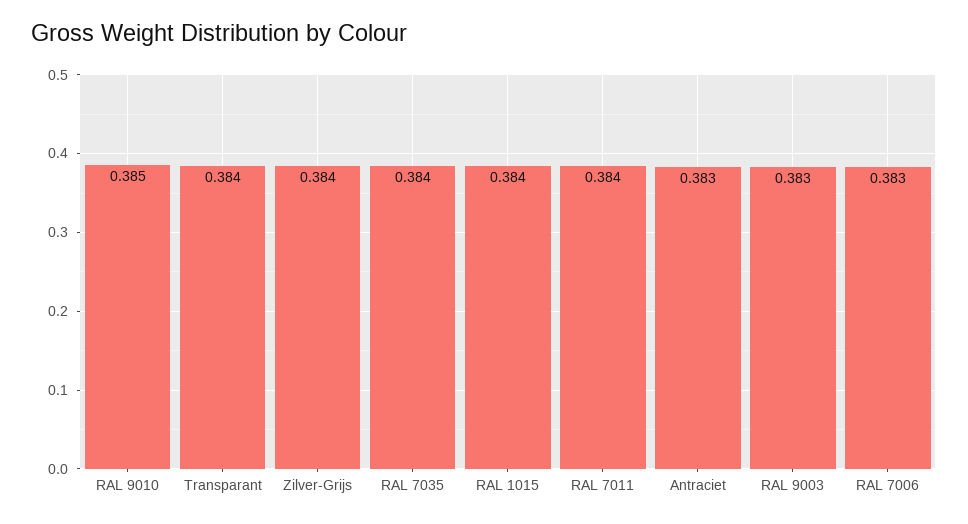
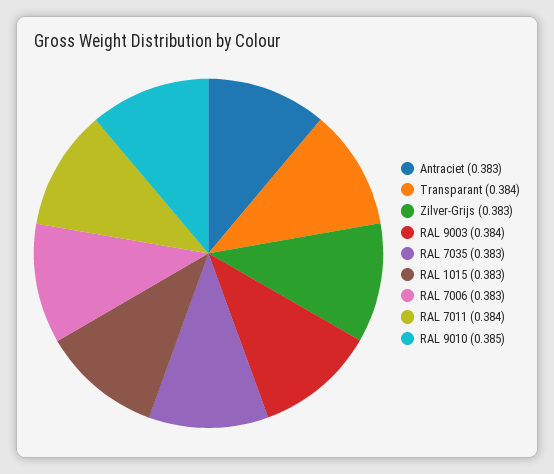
  {
    "RAL 9010": 0.385,
    "Transparant": 0.384,
-   "Zilver-Grijs": 0.384,
+   "Zilver-Grijs": 0.383,
-   "RAL 7035": 0.384,
+   "RAL 7035": 0.383,
-   "RAL 1015": 0.384,
+   "RAL 1015": 0.383,
    "RAL 7011": 0.384,
    "Antraciet": 0.383,
-   "RAL 9003": 0.383,
+   "RAL 9003": 0.384,
    "RAL 7006": 0.383
  }

